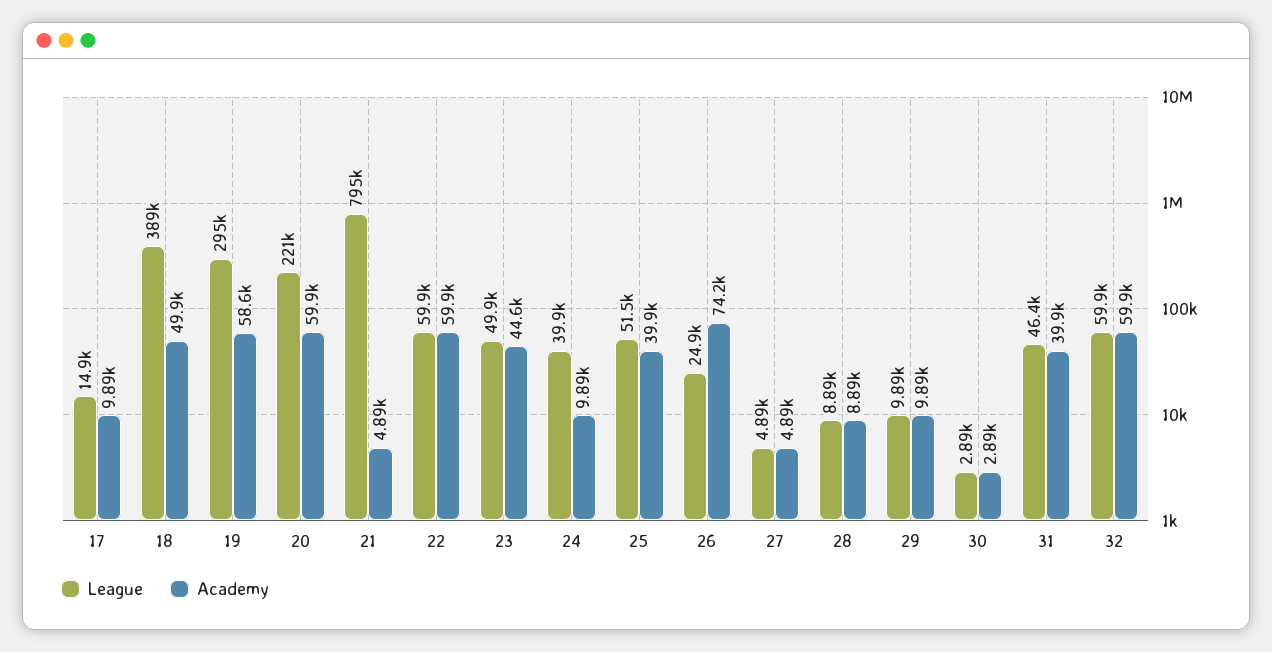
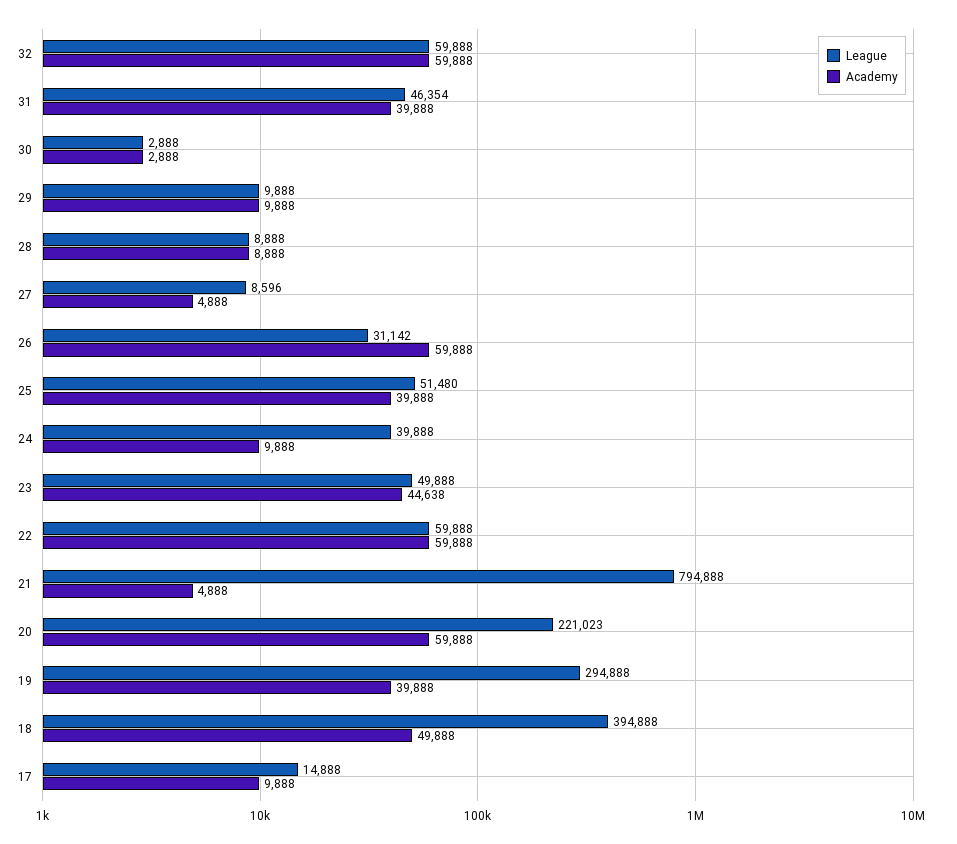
  {
    "League": {
      "17": 14888,
-     "18": 389000,
+     "18": 394888,
      "19": 294888,
      "20": 221023,
      "21": 794888,
      "22": 59888,
      "23": 49888,
      "24": 39888,
      "25": 51480,
-     "26": 24900,
+     "26": 31142,
-     "27": 4890,
+     "27": 8596,
      "28": 8888,
      "29": 9888,
      "30": 2888,
      "31": 46354,
      "32": 59888
    },
    "Academy": {
      "17": 9888,
      "18": 49888,
-     "19": 58600,
+     "19": 39888,
      "20": 59888,
      "21": 4888,
      "22": 59888,
      "23": 44638,
      "24": 9888,
      "25": 39888,
-     "26": 74200,
+     "26": 59888,
      "27": 4888,
      "28": 8888,
      "29": 9888,
      "30": 2888,
      "31": 39888,
      "32": 59888
    }
  }

